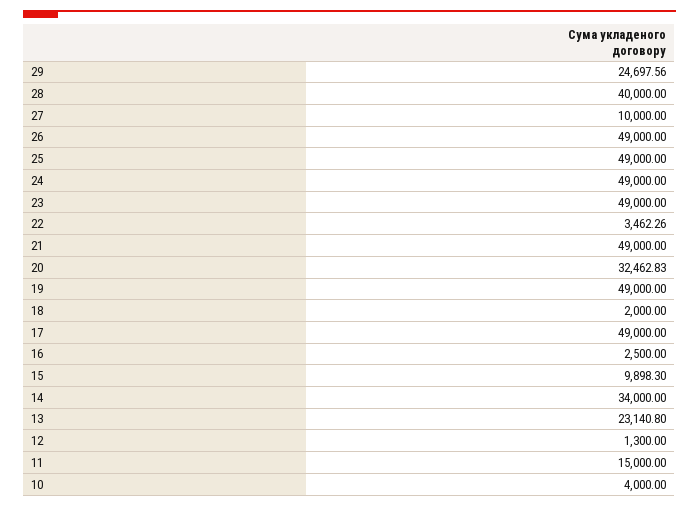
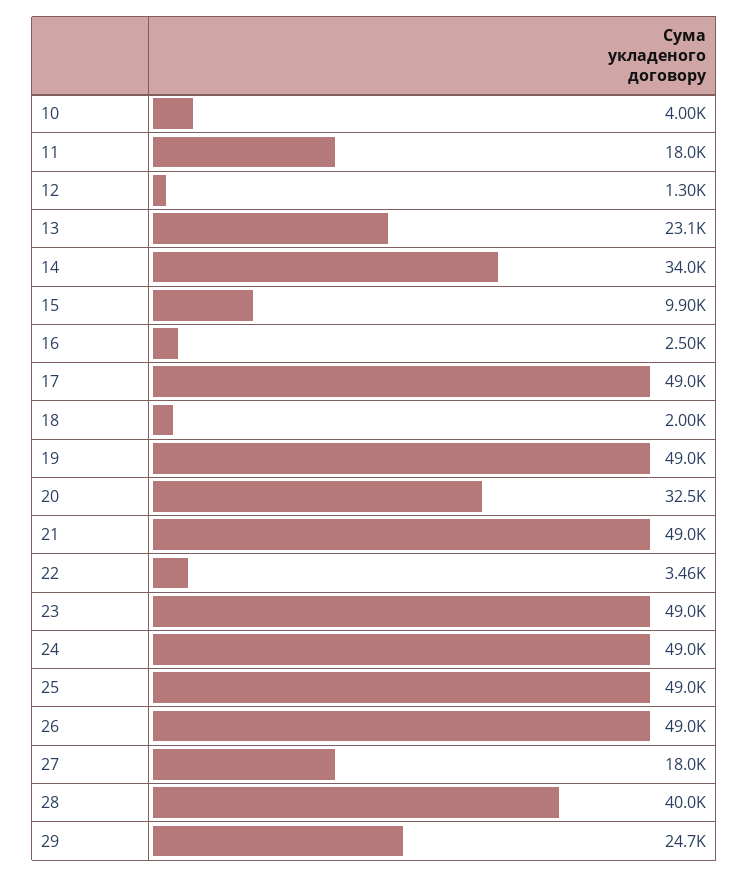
  {
    "29": 24697.56,
    "28": 40000,
-   "27": 10000,
+   "27": 18000,
    "26": 49000,
    "25": 49000,
    "24": 49000,
    "23": 49000,
    "22": 3462.26,
    "21": 49000,
    "20": 32462.83,
    "19": 49000,
    "18": 2000,
    "17": 49000,
    "16": 2500,
    "15": 9898.3,
    "14": 34000,
    "13": 23140.8,
    "12": 1300,
-   "11": 15000,
+   "11": 18000,
    "10": 4000
  }

